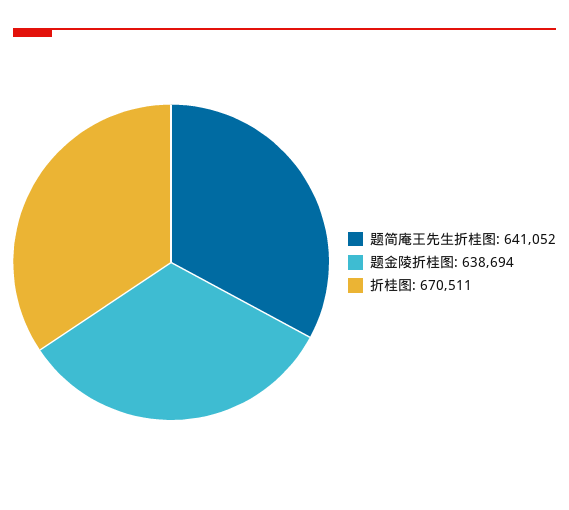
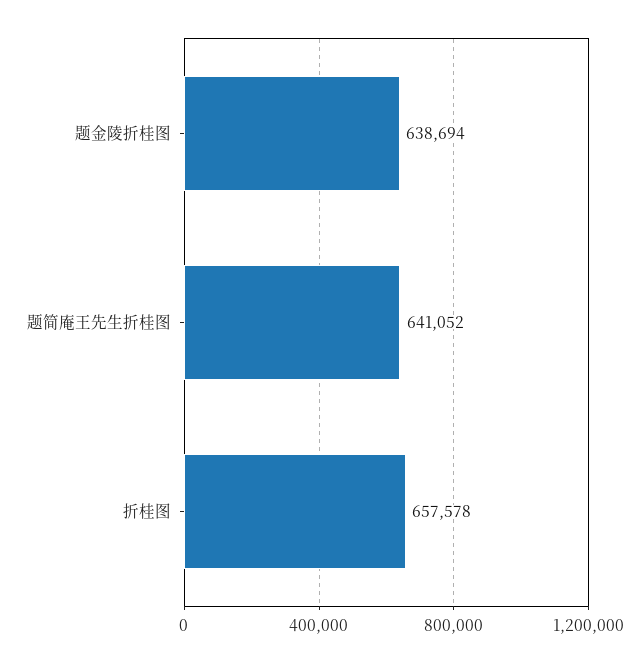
  {
    "题简庵王先生折桂图": 641052,
    "题金陵折桂图": 638694,
-   "折桂图": 670511
+   "折桂图": 657578
  }

